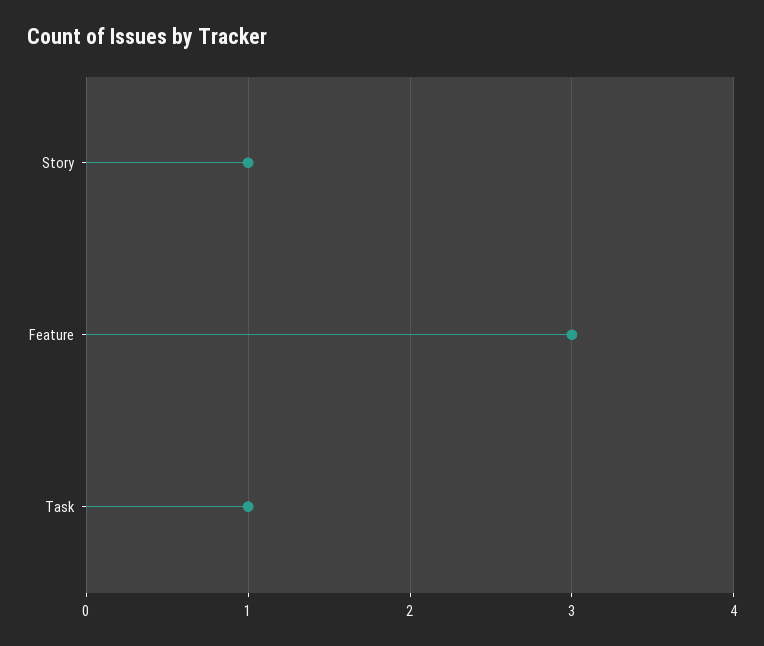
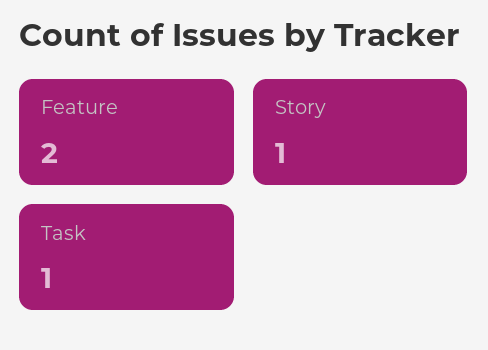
  {
    "Story": 1,
-   "Feature": 3,
+   "Feature": 2,
    "Task": 1
  }

